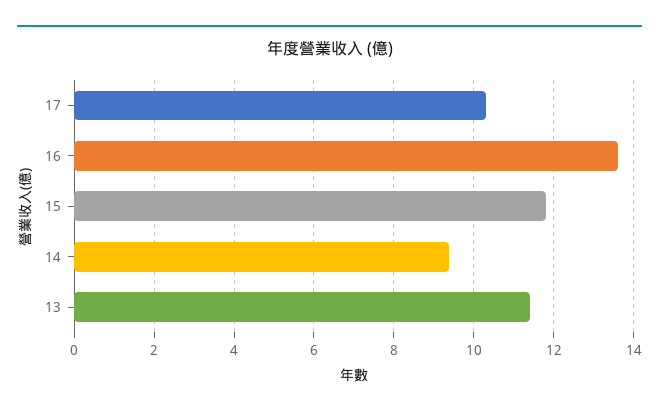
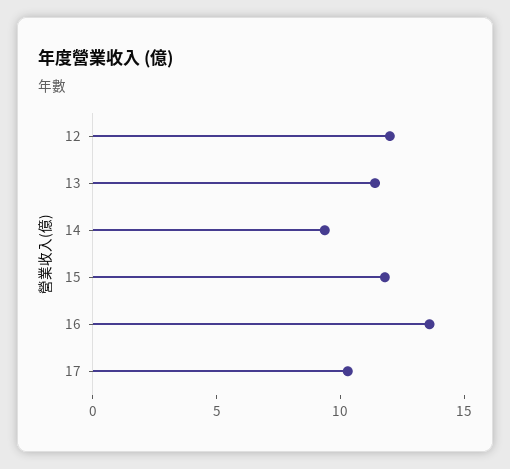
  {
    "17": 10.4,
    "16": 13.6,
    "15": 11.8,
    "14": 9.4,
-   "13": 11.4
+   "13": 11.4,
+   "12": 12
  }

